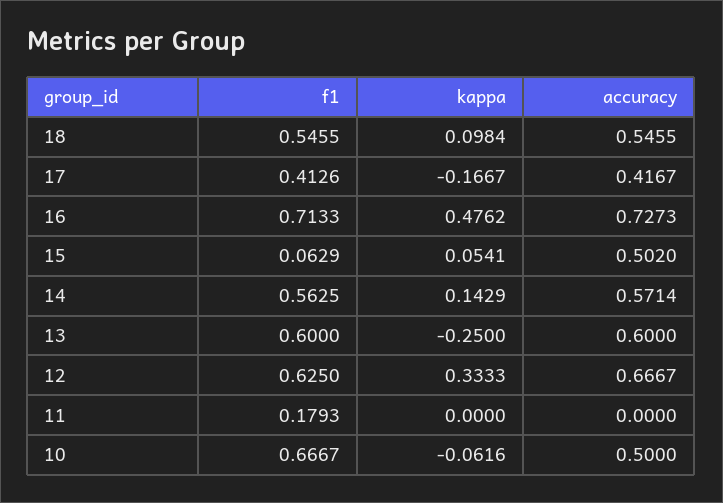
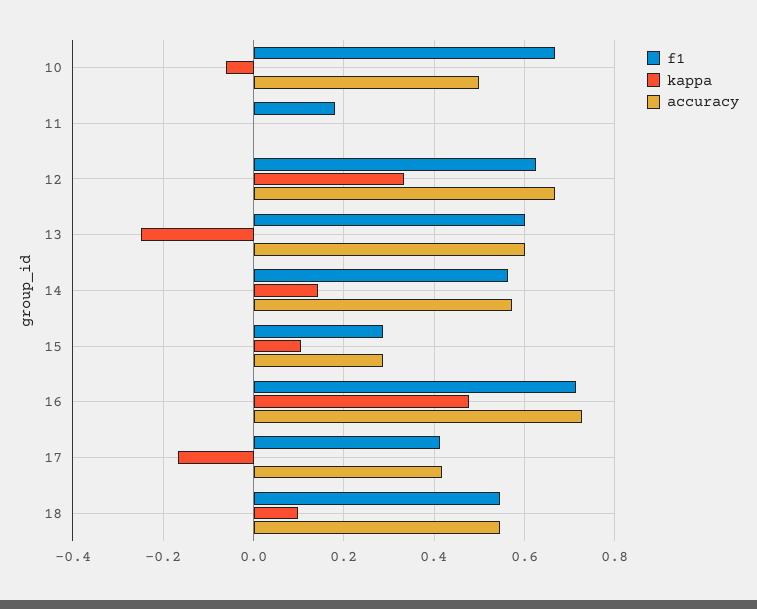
  {
    "f1": {
      "18": 0.5455,
      "17": 0.4126,
      "16": 0.7133,
-     "15": 0.0629,
+     "15": 0.28,
      "14": 0.5625,
      "13": 0.6,
      "12": 0.625,
      "11": 0.1793,
      "10": 0.6667
    },
    "kappa": {
      "18": 0.0984,
      "17": -0.1667,
      "16": 0.4762,
-     "15": 0.0541,
+     "15": 0.1,
      "14": 0.1429,
      "13": -0.25,
      "12": 0.3333,
      "11": 0,
      "10": -0.0616
    },
    "accuracy": {
      "18": 0.5455,
      "17": 0.4167,
      "16": 0.7273,
-     "15": 0.502,
+     "15": 0.28,
      "14": 0.5714,
      "13": 0.6,
      "12": 0.6667,
      "11": 0,
      "10": 0.5
    }
  }

